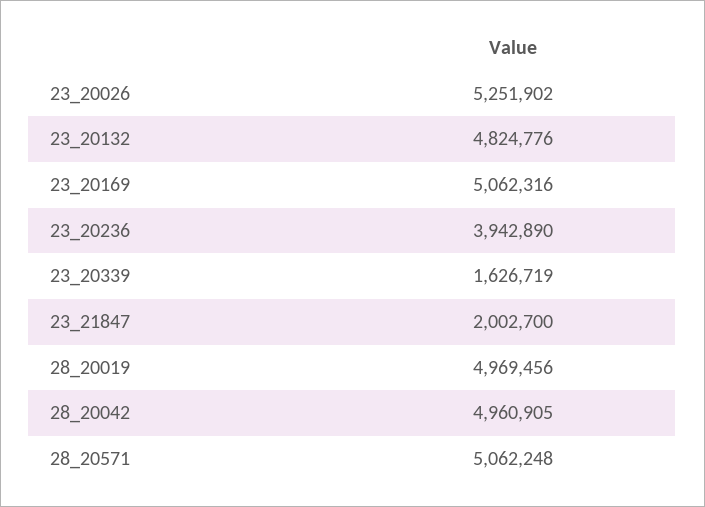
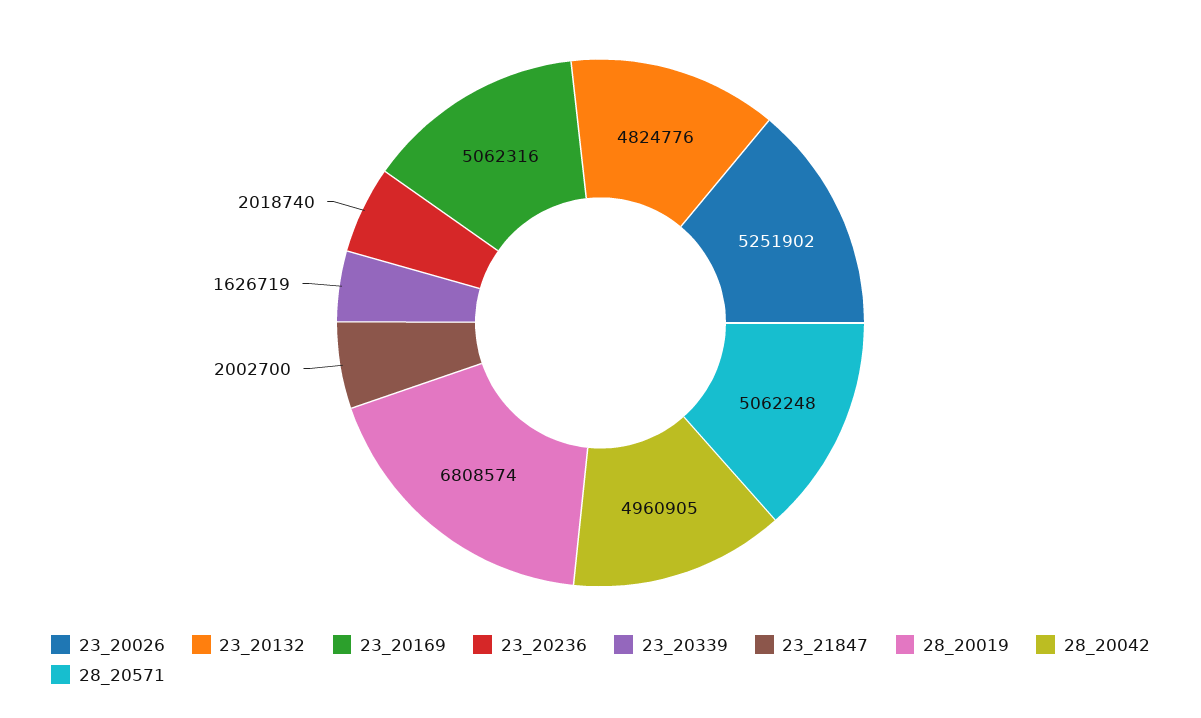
  {
    "23_20026": 5251902,
    "23_20132": 4824776,
    "23_20169": 5062316,
-   "23_20236": 3942890,
+   "23_20236": 2018740,
    "23_20339": 1626719,
    "23_21847": 2002700,
-   "28_20019": 4969456,
+   "28_20019": 6808574,
    "28_20042": 4960905,
    "28_20571": 5062248
  }

